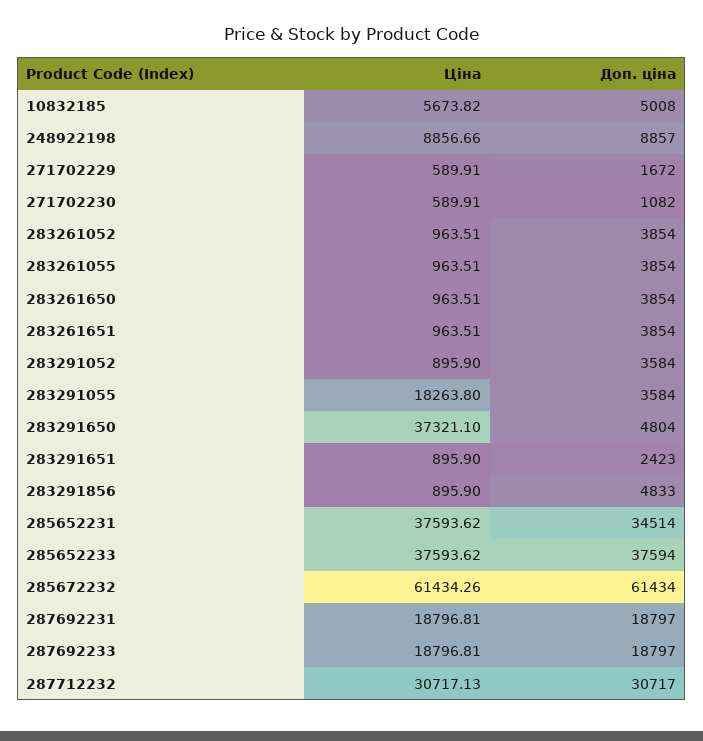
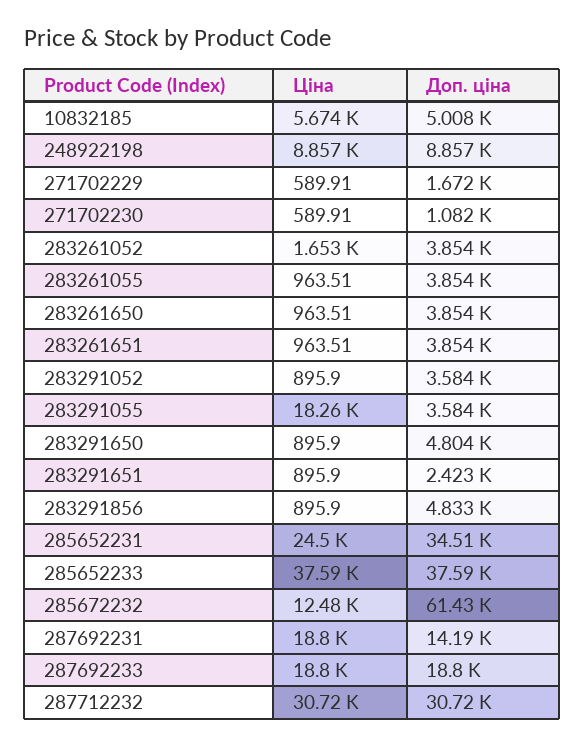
  {
    "Ціна": {
      "10832185": 5673.82,
      "248922198": 8856.66,
      "271702229": 589.91,
      "271702230": 589.91,
-     "283261052": 963.51,
+     "283261052": 1653,
      "283261055": 963.51,
      "283261650": 963.51,
      "283261651": 963.51,
      "283291052": 895.9,
      "283291055": 18263.8,
-     "283291650": 37321.1,
+     "283291650": 895.9,
      "283291651": 895.9,
      "283291856": 895.9,
-     "285652231": 37593.62,
+     "285652231": 24500,
      "285652233": 37593.62,
-     "285672232": 61434.26,
+     "285672232": 12480,
      "287692231": 18796.81,
      "287692233": 18796.81,
      "287712232": 30717.13
    },
    "Доп. ціна": {
      "10832185": 5008,
      "248922198": 8857,
      "271702229": 1672,
      "271702230": 1082,
      "283261052": 3854,
      "283261055": 3854,
      "283261650": 3854,
      "283261651": 3854,
      "283291052": 3584,
      "283291055": 3584,
      "283291650": 4804,
      "283291651": 2423,
      "283291856": 4833,
      "285652231": 34514,
      "285652233": 37594,
      "285672232": 61434,
-     "287692231": 18797,
+     "287692231": 14190,
      "287692233": 18797,
      "287712232": 30717
    }
  }

